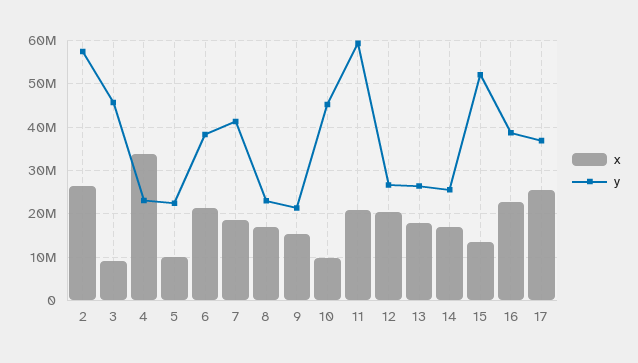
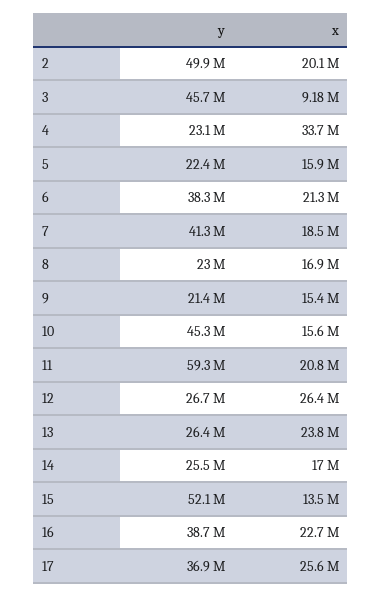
  {
    "x": {
-     "2": 26000000,
+     "2": 20100000,
      "3": 9180000,
      "4": 33700000,
-     "5": 10000000,
+     "5": 15900000,
      "6": 21300000,
      "7": 18500000,
      "8": 16900000,
      "9": 15400000,
-     "10": 10000000,
+     "10": 15600000,
      "11": 20800000,
-     "12": 20000000,
+     "12": 26400000,
-     "13": 18000000,
+     "13": 23800000,
      "14": 17000000,
      "15": 13500000,
      "16": 22700000,
      "17": 25600000
    },
    "y": {
-     "2": 58000000,
+     "2": 49900000,
      "3": 45700000,
      "4": 23100000,
      "5": 22400000,
      "6": 38300000,
      "7": 41300000,
      "8": 23000000,
      "9": 21400000,
      "10": 45300000,
      "11": 59300000,
      "12": 26700000,
      "13": 26400000,
      "14": 25500000,
      "15": 52100000,
      "16": 38700000,
      "17": 36900000
    }
  }

